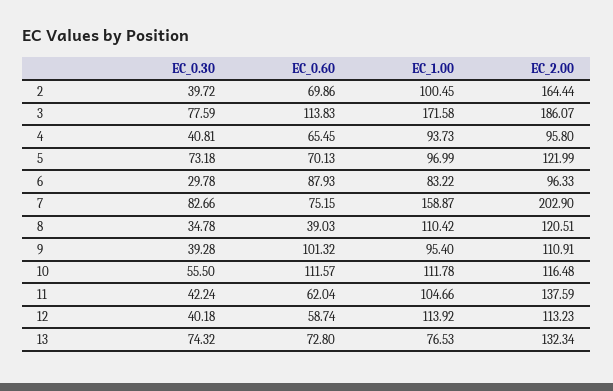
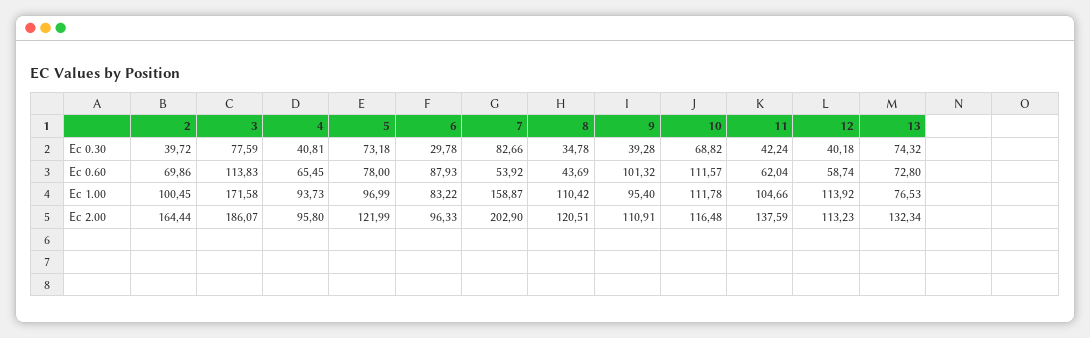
  {
    "EC_0.30": {
      "2": 39.72,
      "3": 77.59,
      "4": 40.81,
      "5": 73.18,
      "6": 29.78,
      "7": 82.66,
      "8": 34.78,
      "9": 39.28,
-     "10": 55.5,
+     "10": 68.82,
      "11": 42.24,
      "12": 40.18,
      "13": 74.32
    },
    "EC_0.60": {
      "2": 69.86,
      "3": 113.83,
      "4": 65.45,
-     "5": 70.13,
+     "5": 78,
      "6": 87.93,
-     "7": 75.15,
+     "7": 53.92,
-     "8": 39.03,
+     "8": 43.69,
      "9": 101.32,
      "10": 111.57,
      "11": 62.04,
      "12": 58.74,
      "13": 72.8
    },
    "EC_1.00": {
      "2": 100.45,
      "3": 171.58,
      "4": 93.73,
      "5": 96.99,
      "6": 83.22,
      "7": 158.87,
      "8": 110.42,
      "9": 95.4,
      "10": 111.78,
      "11": 104.66,
      "12": 113.92,
      "13": 76.53
    },
    "EC_2.00": {
      "2": 164.44,
      "3": 186.07,
      "4": 95.8,
      "5": 121.99,
      "6": 96.33,
      "7": 202.9,
      "8": 120.51,
      "9": 110.91,
      "10": 116.48,
      "11": 137.59,
      "12": 113.23,
      "13": 132.34
    }
  }

